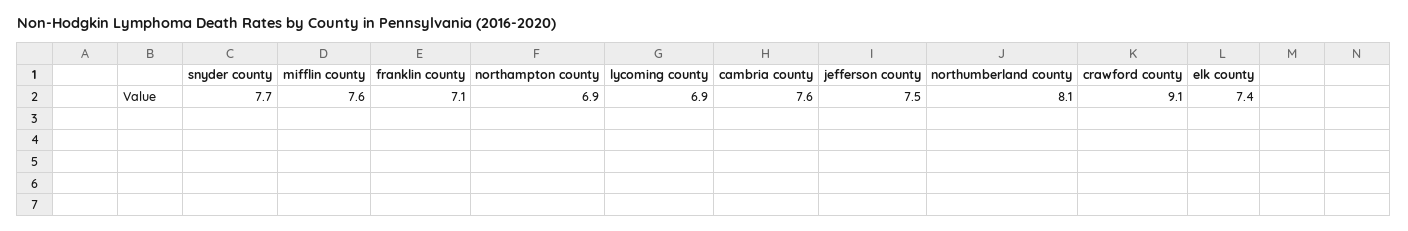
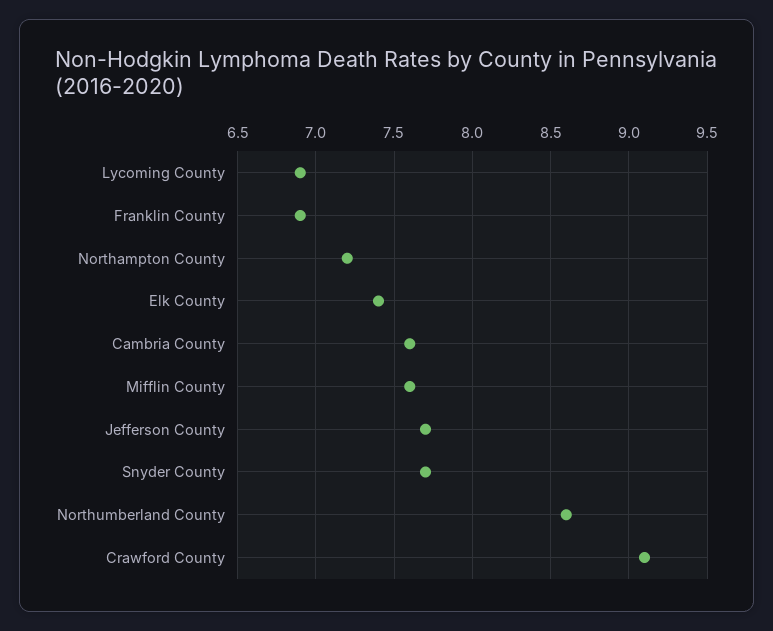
  {
    "snyder county": 7.7,
    "mifflin county": 7.6,
-   "franklin county": 7.1,
+   "franklin county": 6.9,
-   "northampton county": 6.9,
+   "northampton county": 7.2,
    "lycoming county": 6.9,
    "cambria county": 7.6,
-   "jefferson county": 7.5,
+   "jefferson county": 7.7,
-   "northumberland county": 8.1,
+   "northumberland county": 8.6,
    "crawford county": 9.1,
    "elk county": 7.4
  }

